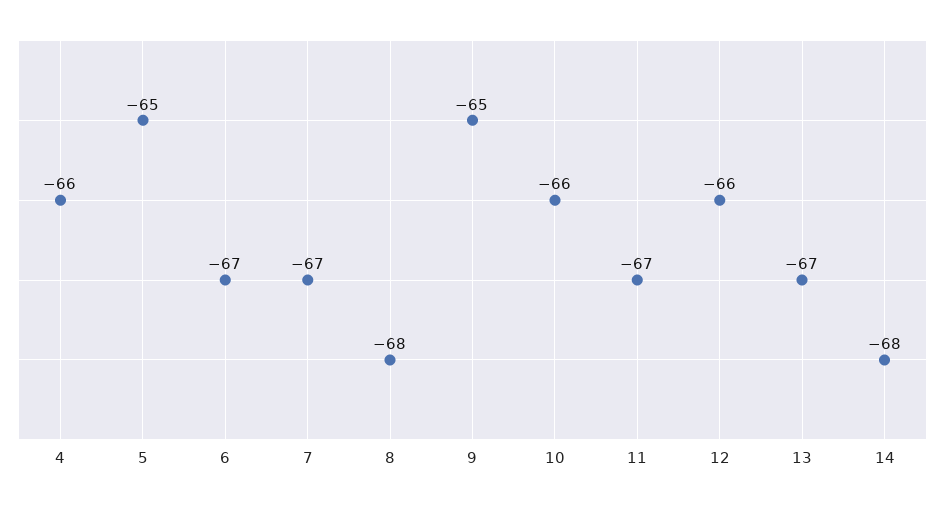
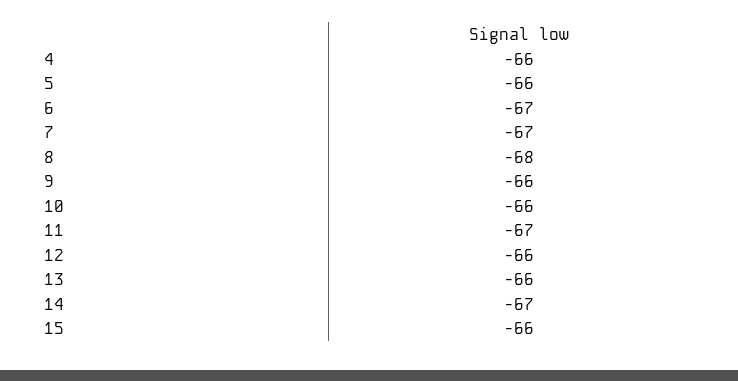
  {
    "4": -66,
-   "5": -65,
+   "5": -66,
    "6": -67,
    "7": -67,
    "8": -68,
-   "9": -65,
+   "9": -66,
    "10": -66,
    "11": -67,
    "12": -66,
-   "13": -67,
+   "13": -66,
-   "14": -68
+   "14": -67,
+   "15": -66
  }

